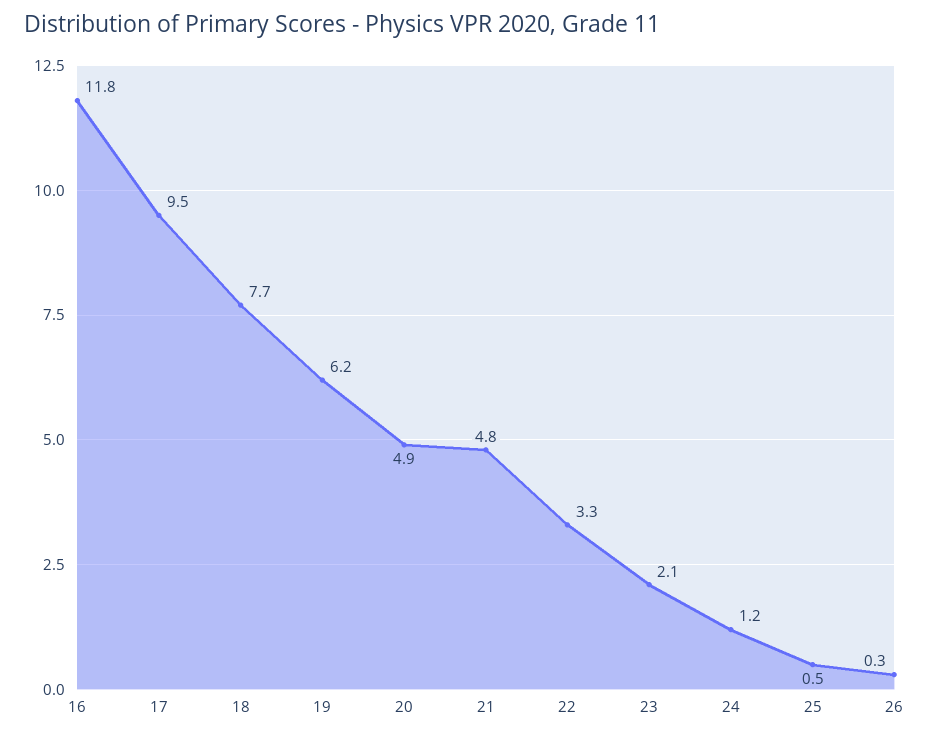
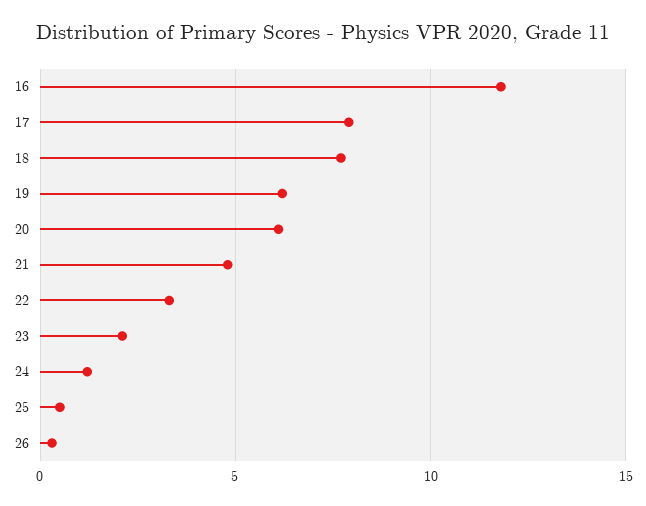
  {
    "16": 11.8,
-   "17": 9.5,
+   "17": 8,
    "18": 7.7,
    "19": 6.2,
-   "20": 4.9,
+   "20": 6,
    "21": 4.8,
    "22": 3.3,
    "23": 2.1,
    "24": 1.2,
    "25": 0.5,
    "26": 0.3
  }

